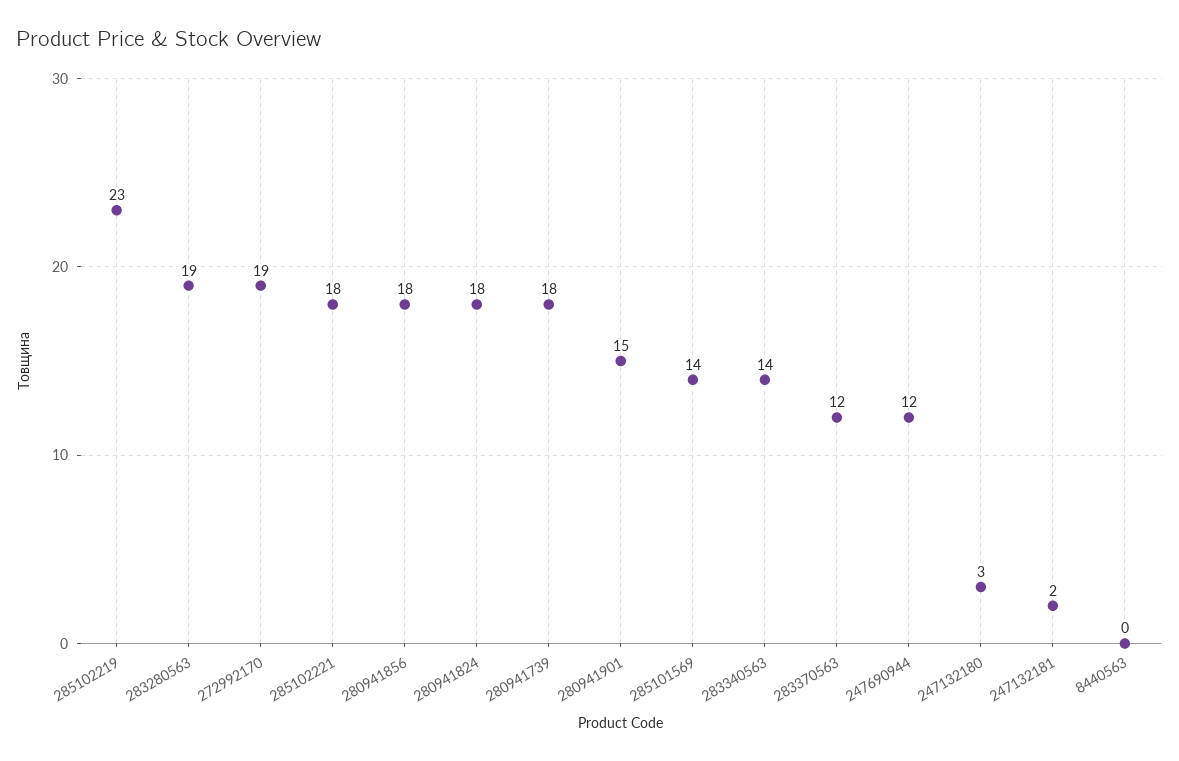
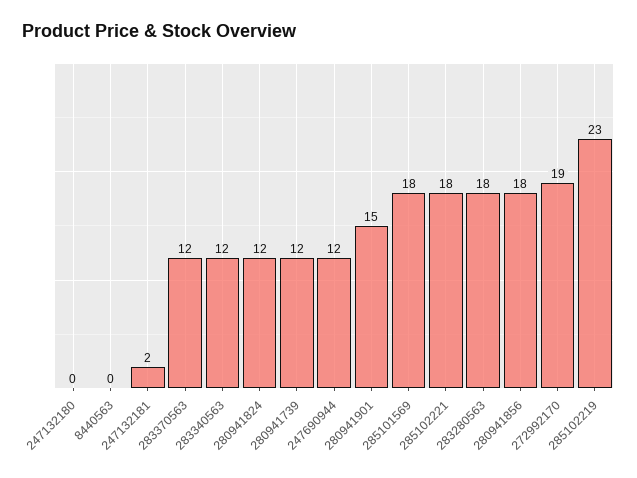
  {
    "285102219": 23,
-   "283280563": 19,
+   "283280563": 18,
    "272992170": 19,
    "285102221": 18,
    "280941856": 18,
-   "280941824": 18,
+   "280941824": 12,
-   "280941739": 18,
+   "280941739": 12,
    "280941901": 15,
-   "285101569": 14,
+   "285101569": 18,
-   "283340563": 14,
+   "283340563": 12,
    "283370563": 12,
    "247690944": 12,
-   "247132180": 3,
+   "247132180": 0,
    "247132181": 2,
    "8440563": 0
  }

